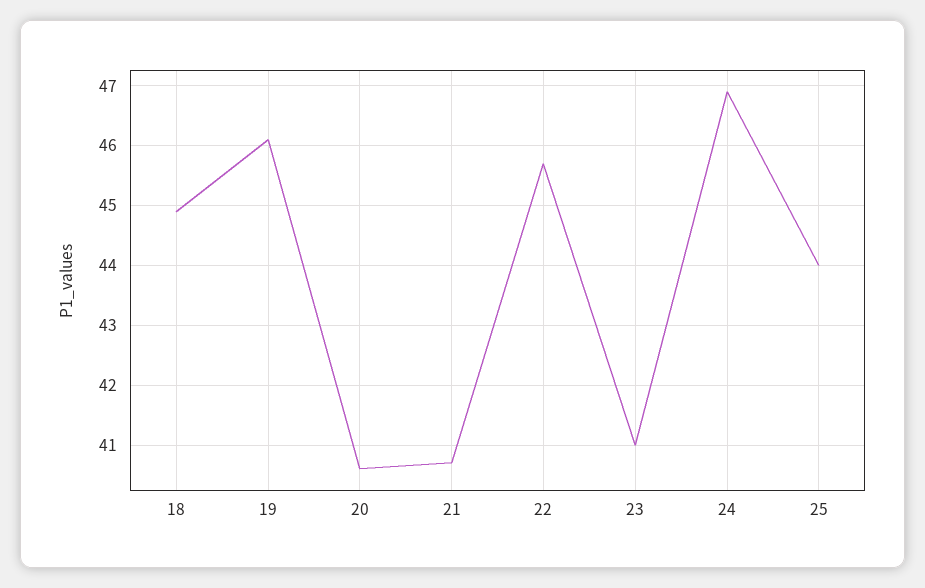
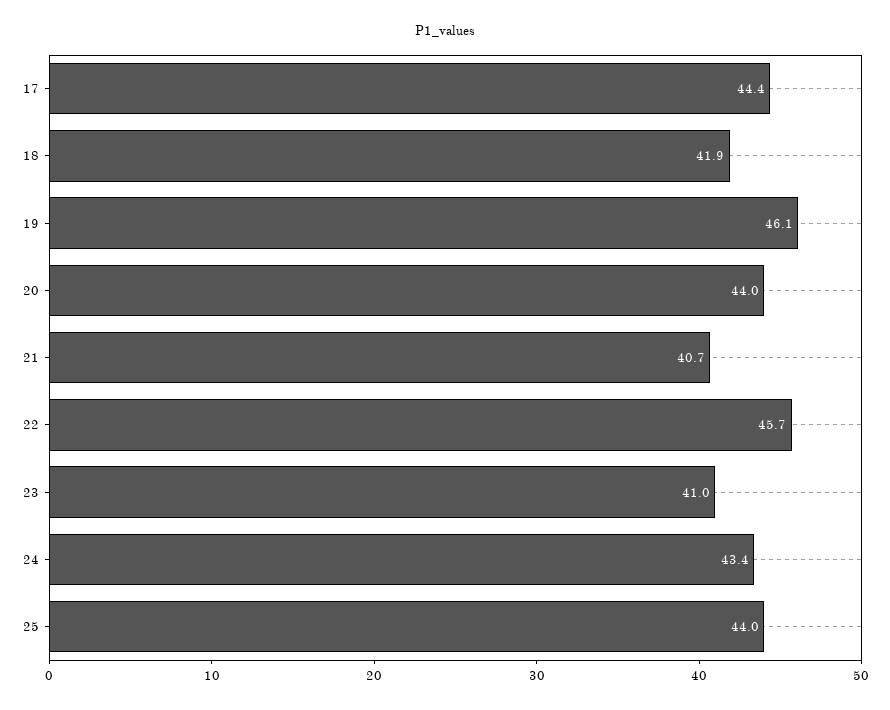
  {
-   "18": 45,
+   "18": 41.9,
    "19": 46.1,
-   "20": 40.5,
+   "20": 44,
    "21": 40.7,
    "22": 45.7,
    "23": 41,
-   "24": 47,
+   "24": 43.4,
-   "25": 44
+   "25": 44,
+   "17": 44.4
  }

